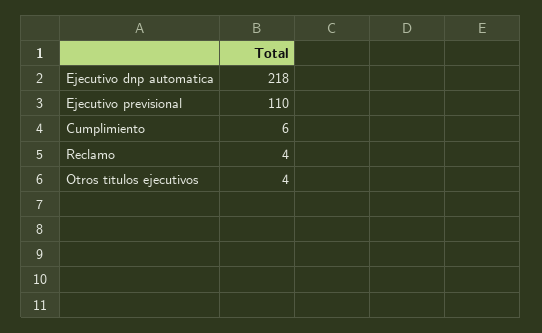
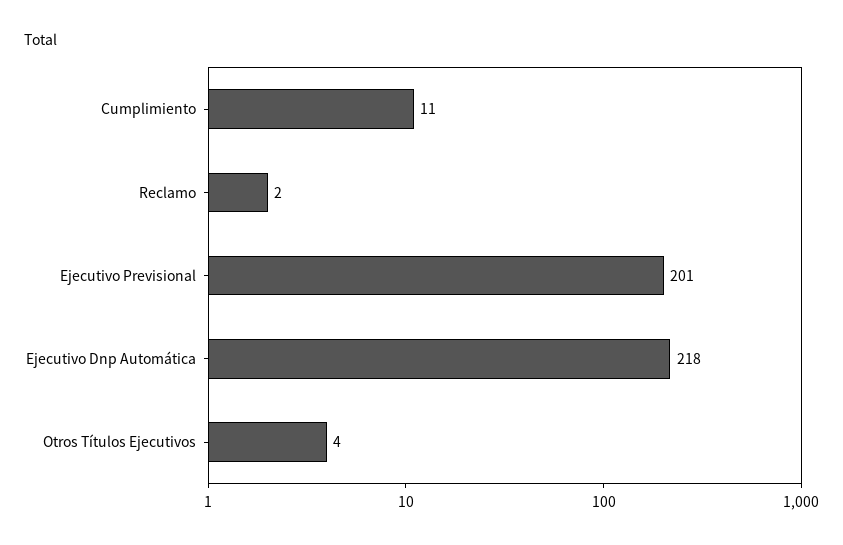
  {
    "Ejecutivo dnp automática": 218,
-   "Ejecutivo previsional": 110,
+   "Ejecutivo previsional": 201,
-   "Cumplimiento": 6,
+   "Cumplimiento": 11,
-   "Reclamo": 4,
+   "Reclamo": 2,
    "Otros títulos ejecutivos": 4
  }

